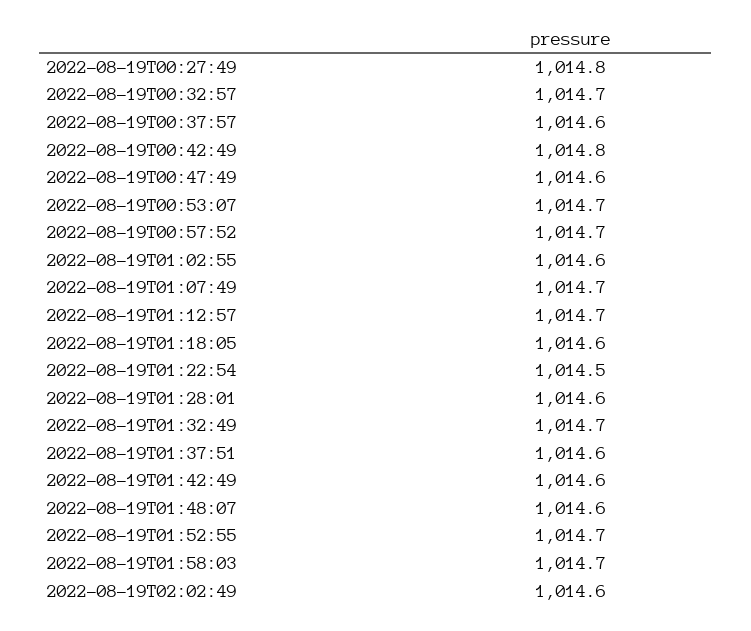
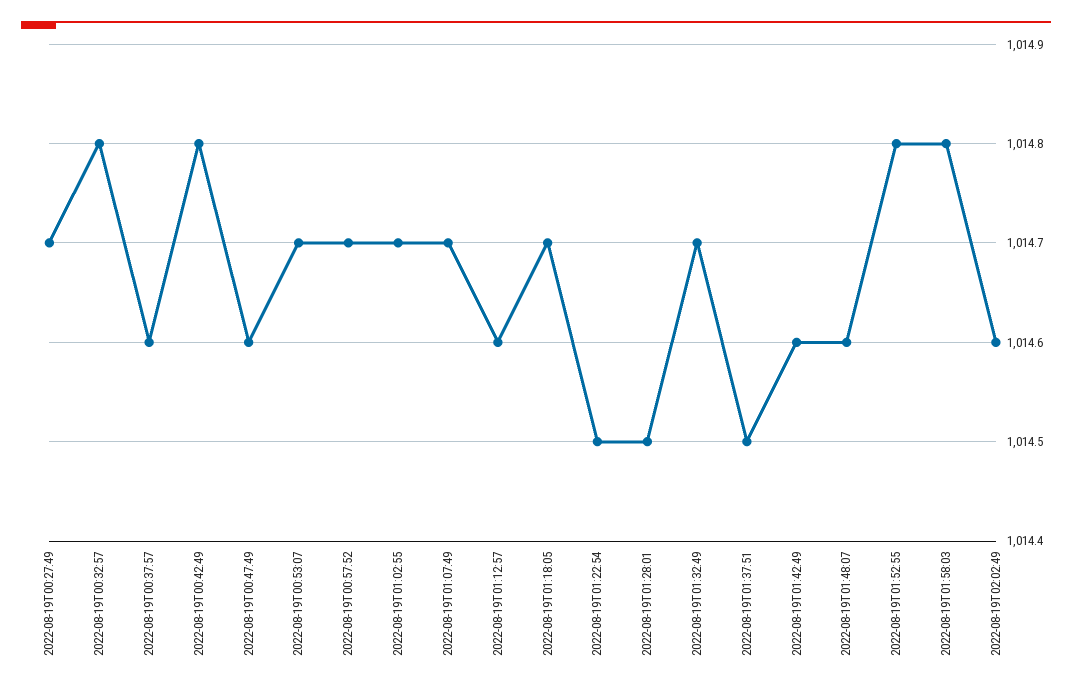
  {
-   "2022-08-19T00:27:49": 1014.8,
+   "2022-08-19T00:27:49": 1014.7,
-   "2022-08-19T00:32:57": 1014.7,
+   "2022-08-19T00:32:57": 1014.8,
    "2022-08-19T00:37:57": 1014.6,
    "2022-08-19T00:42:49": 1014.8,
    "2022-08-19T00:47:49": 1014.6,
    "2022-08-19T00:53:07": 1014.7,
    "2022-08-19T00:57:52": 1014.7,
-   "2022-08-19T01:02:55": 1014.6,
+   "2022-08-19T01:02:55": 1014.7,
    "2022-08-19T01:07:49": 1014.7,
-   "2022-08-19T01:12:57": 1014.7,
+   "2022-08-19T01:12:57": 1014.6,
-   "2022-08-19T01:18:05": 1014.6,
+   "2022-08-19T01:18:05": 1014.7,
    "2022-08-19T01:22:54": 1014.5,
-   "2022-08-19T01:28:01": 1014.6,
+   "2022-08-19T01:28:01": 1014.5,
    "2022-08-19T01:32:49": 1014.7,
-   "2022-08-19T01:37:51": 1014.6,
+   "2022-08-19T01:37:51": 1014.5,
    "2022-08-19T01:42:49": 1014.6,
    "2022-08-19T01:48:07": 1014.6,
-   "2022-08-19T01:52:55": 1014.7,
+   "2022-08-19T01:52:55": 1014.8,
-   "2022-08-19T01:58:03": 1014.7,
+   "2022-08-19T01:58:03": 1014.8,
    "2022-08-19T02:02:49": 1014.6
  }

